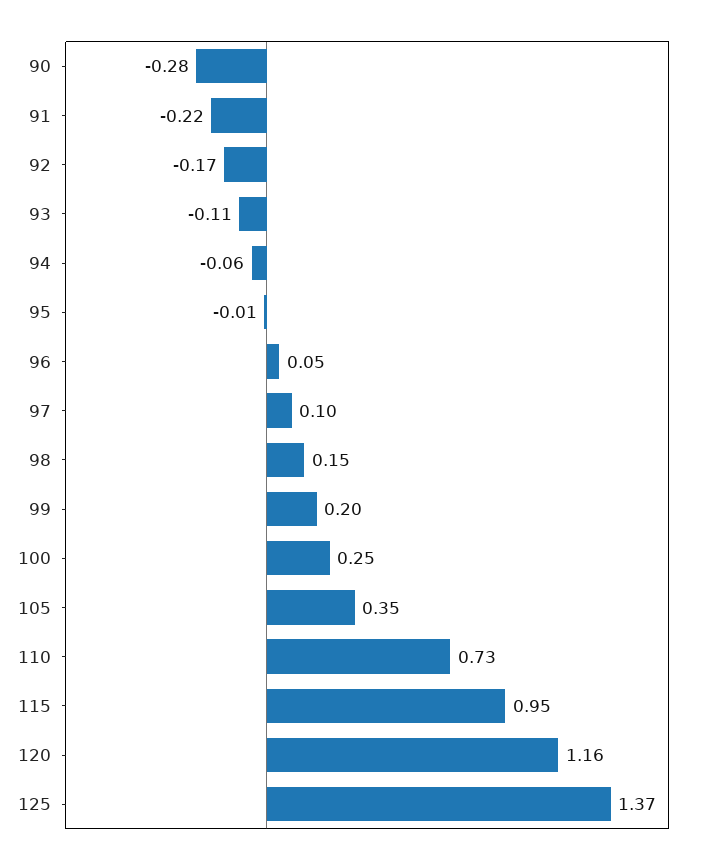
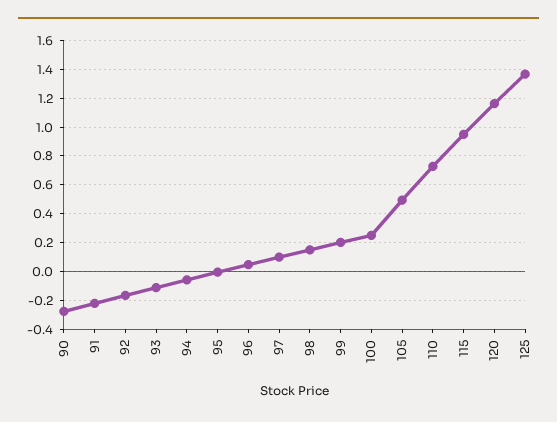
  {
    "90": -0.28,
    "91": -0.22,
    "92": -0.17,
    "93": -0.11,
    "94": -0.06,
    "95": -0.01,
    "96": 0.05,
    "97": 0.1,
    "98": 0.15,
    "99": 0.2,
    "100": 0.25,
-   "105": 0.35,
+   "105": 0.5,
    "110": 0.73,
    "115": 0.95,
    "120": 1.16,
    "125": 1.37
  }

